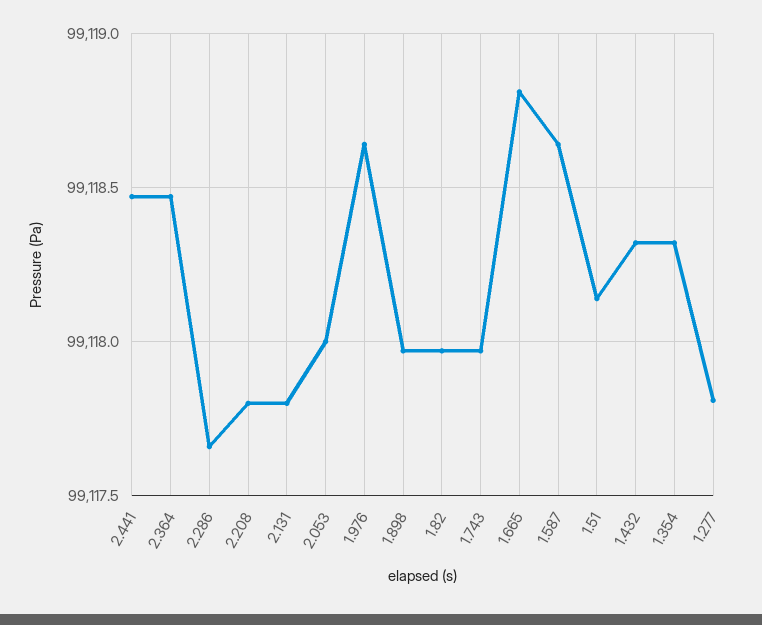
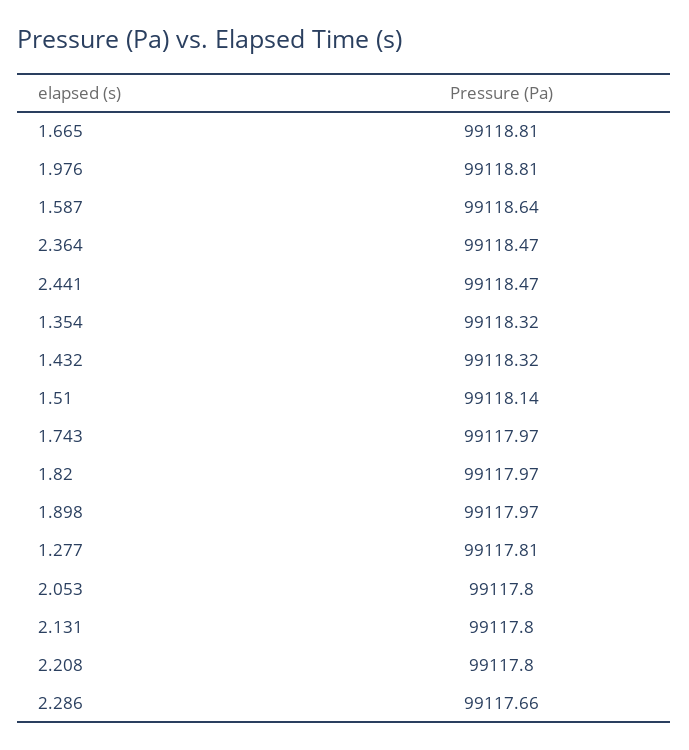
  {
    "2.441": 99118.47,
    "2.364": 99118.47,
    "2.286": 99117.66,
    "2.208": 99117.8,
    "2.131": 99117.8,
-   "2.053": 99118,
+   "2.053": 99117.8,
-   "1.976": 99118.65,
+   "1.976": 99118.81,
    "1.898": 99117.97,
    "1.82": 99117.97,
    "1.743": 99117.97,
    "1.665": 99118.81,
    "1.587": 99118.64,
    "1.51": 99118.14,
    "1.432": 99118.32,
    "1.354": 99118.32,
    "1.277": 99117.81
  }

